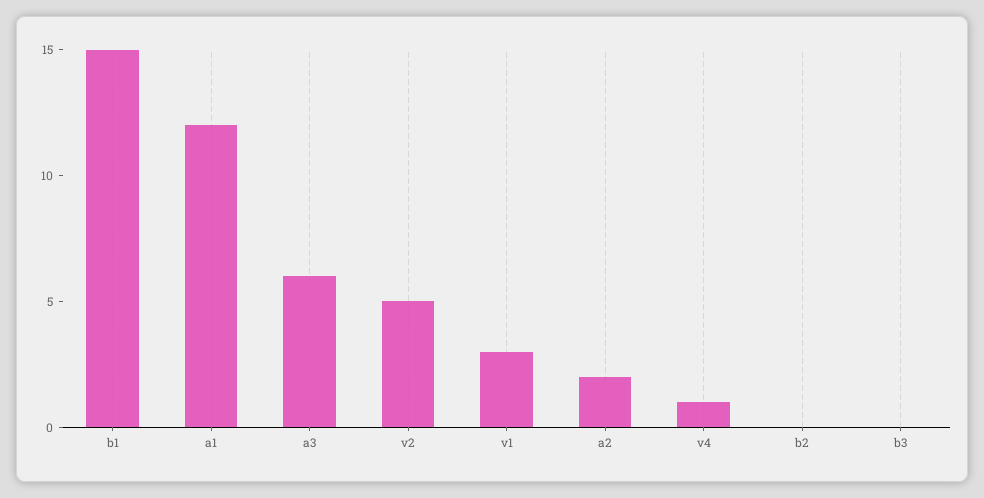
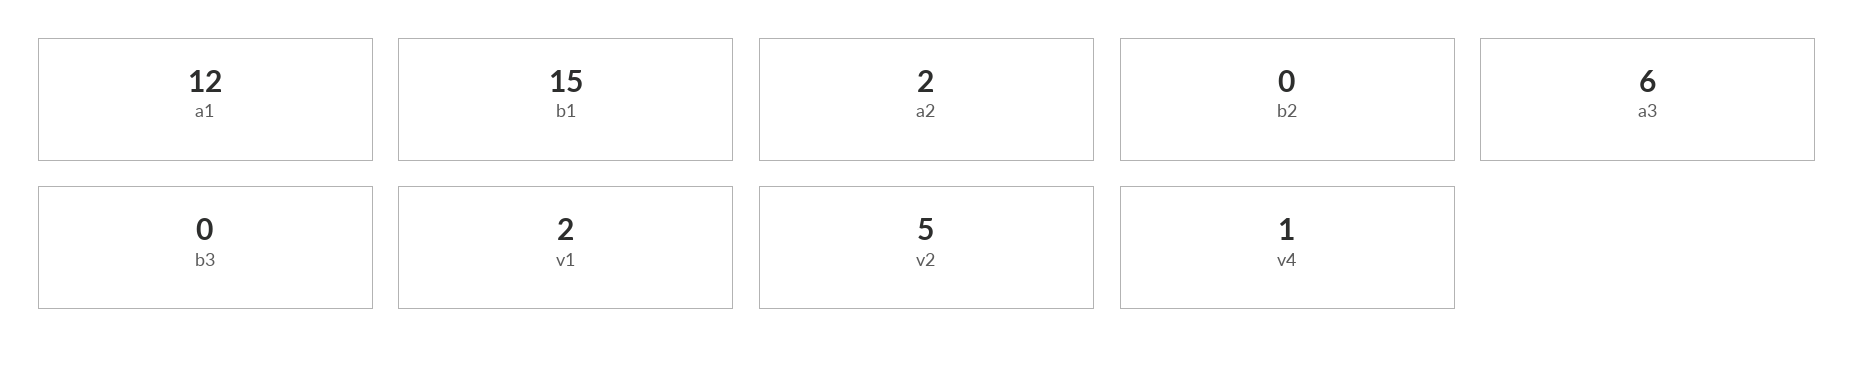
  {
    "b1": 15,
    "a1": 12,
    "a3": 6,
    "v2": 5,
-   "v1": 3,
+   "v1": 2,
    "a2": 2,
    "v4": 1,
    "b2": 0,
    "b3": 0
  }

